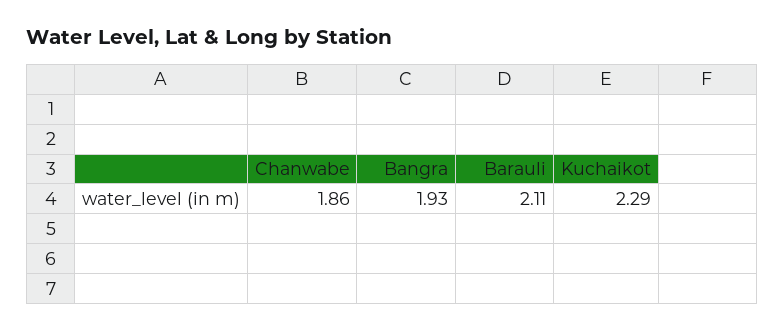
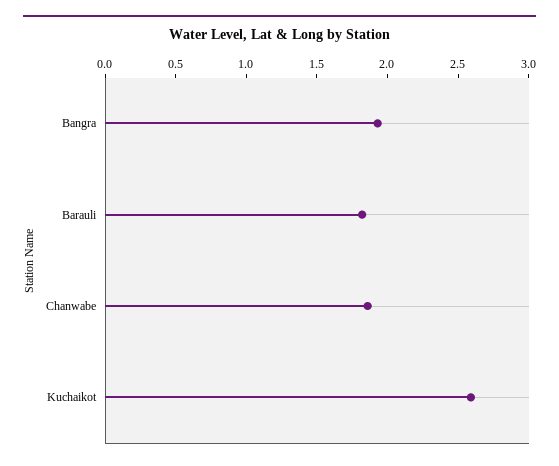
  {
    "Chanwabe": 1.86,
    "Bangra": 1.93,
-   "Barauli": 2.11,
+   "Barauli": 1.8,
-   "Kuchaikot": 2.29
+   "Kuchaikot": 2.6
  }

